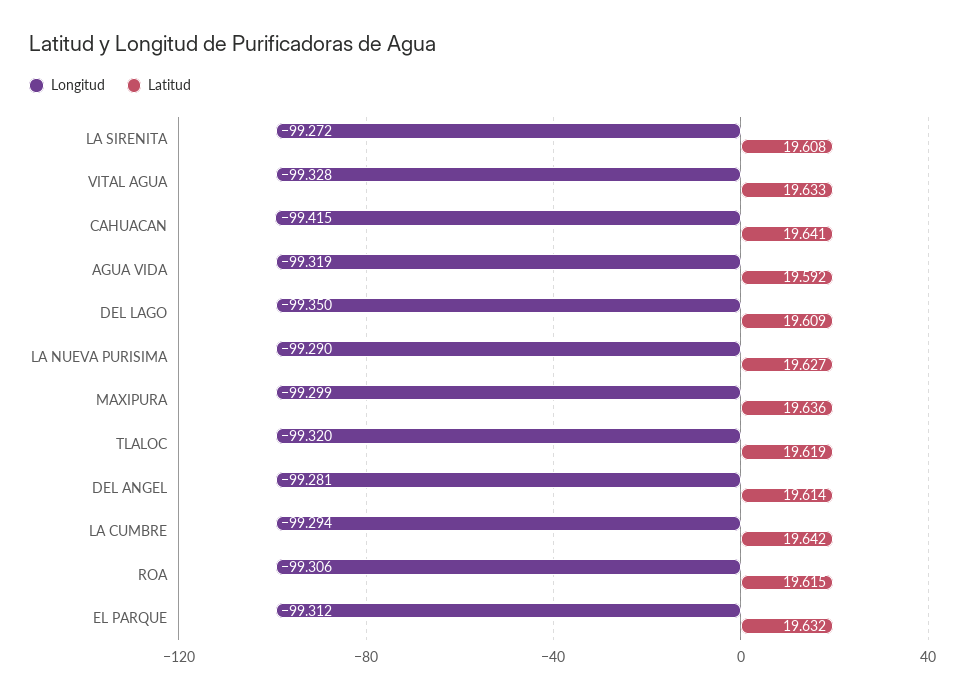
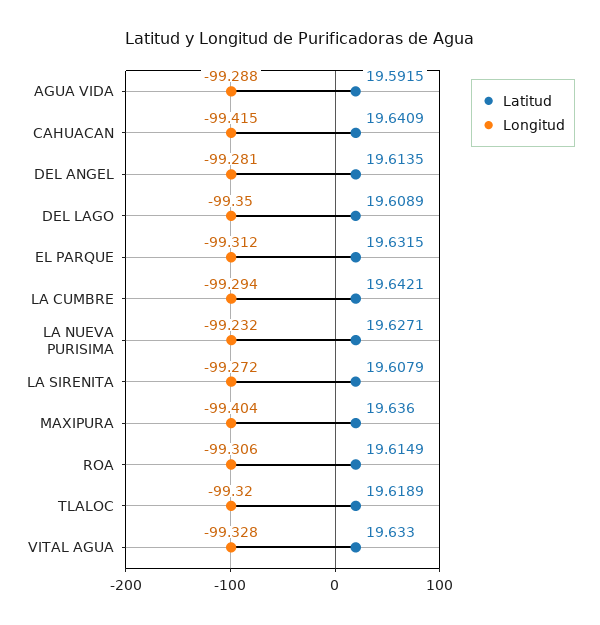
  {
    "Longitud": {
      "LA SIRENITA": -99.272,
      "VITAL AGUA": -99.328,
      "CAHUACAN": -99.415,
-     "AGUA VIDA": -99.319,
+     "AGUA VIDA": -99.288,
      "DEL LAGO": -99.35,
-     "LA NUEVA PURISIMA": -99.29,
+     "LA NUEVA PURISIMA": -99.232,
-     "MAXIPURA": -99.299,
+     "MAXIPURA": -99.404,
      "TLALOC": -99.32,
      "DEL ANGEL": -99.281,
      "LA CUMBRE": -99.294,
      "ROA": -99.306,
      "EL PARQUE": -99.312
    },
    "Latitud": {
      "LA SIRENITA": 19.6079,
      "VITAL AGUA": 19.633,
      "CAHUACAN": 19.6409,
      "AGUA VIDA": 19.5915,
      "DEL LAGO": 19.6089,
      "LA NUEVA PURISIMA": 19.6271,
      "MAXIPURA": 19.636,
      "TLALOC": 19.6189,
      "DEL ANGEL": 19.6135,
      "LA CUMBRE": 19.6421,
      "ROA": 19.6149,
      "EL PARQUE": 19.6315
    }
  }

